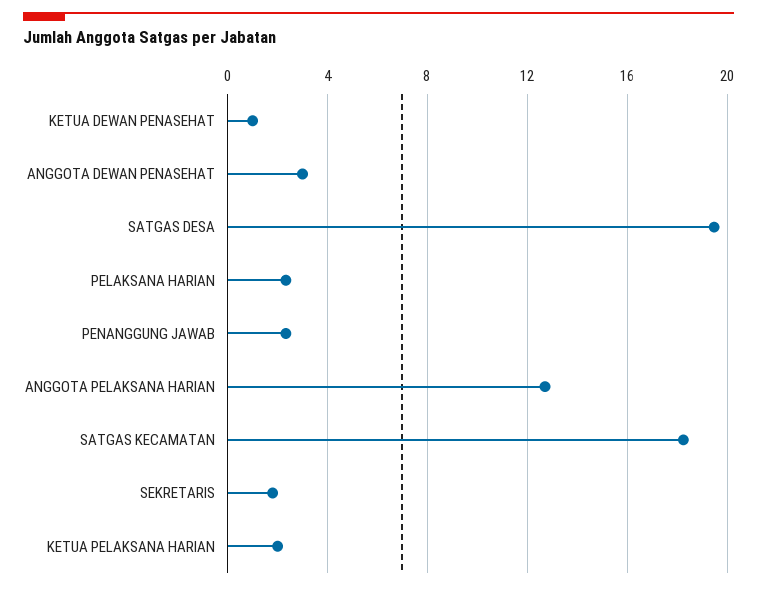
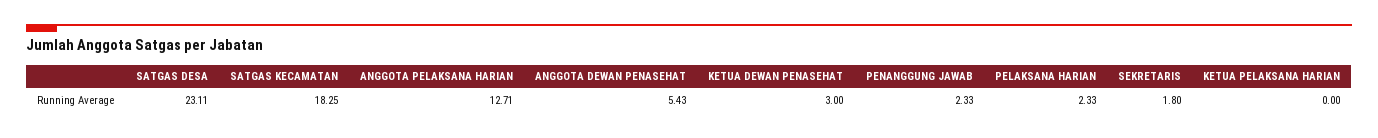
  {
-   "KETUA DEWAN PENASEHAT": 1,
+   "KETUA DEWAN PENASEHAT": 3,
-   "ANGGOTA DEWAN PENASEHAT": 3,
+   "ANGGOTA DEWAN PENASEHAT": 5.43,
-   "SATGAS DESA": 19.5,
+   "SATGAS DESA": 23.11,
    "PELAKSANA HARIAN": 2.33,
    "PENANGGUNG JAWAB": 2.33,
    "ANGGOTA PELAKSANA HARIAN": 12.71,
    "SATGAS KECAMATAN": 18.25,
    "SEKRETARIS": 1.8,
-   "KETUA PELAKSANA HARIAN": 2
+   "KETUA PELAKSANA HARIAN": 0
  }

